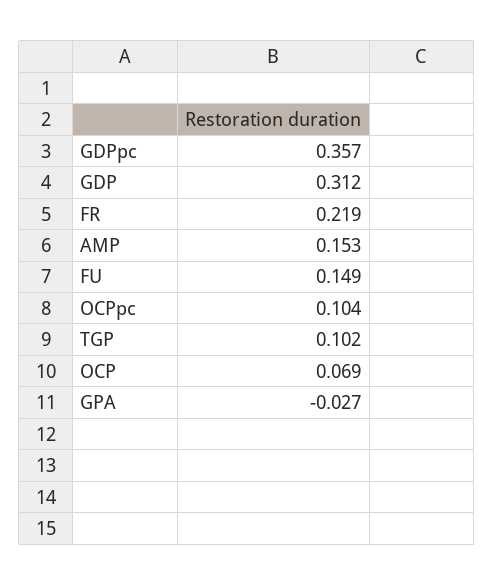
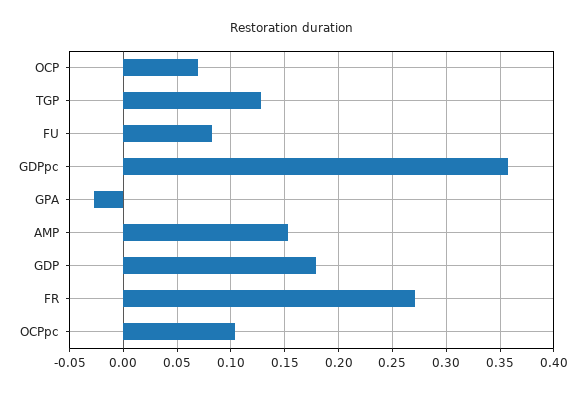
  {
    "GDPpc": 0.357,
-   "GDP": 0.312,
+   "GDP": 0.18,
-   "FR": 0.219,
+   "FR": 0.27,
    "AMP": 0.153,
-   "FU": 0.149,
+   "FU": 0.08,
    "OCPpc": 0.104,
-   "TGP": 0.102,
+   "TGP": 0.13,
    "OCP": 0.069,
    "GPA": -0.027
  }

